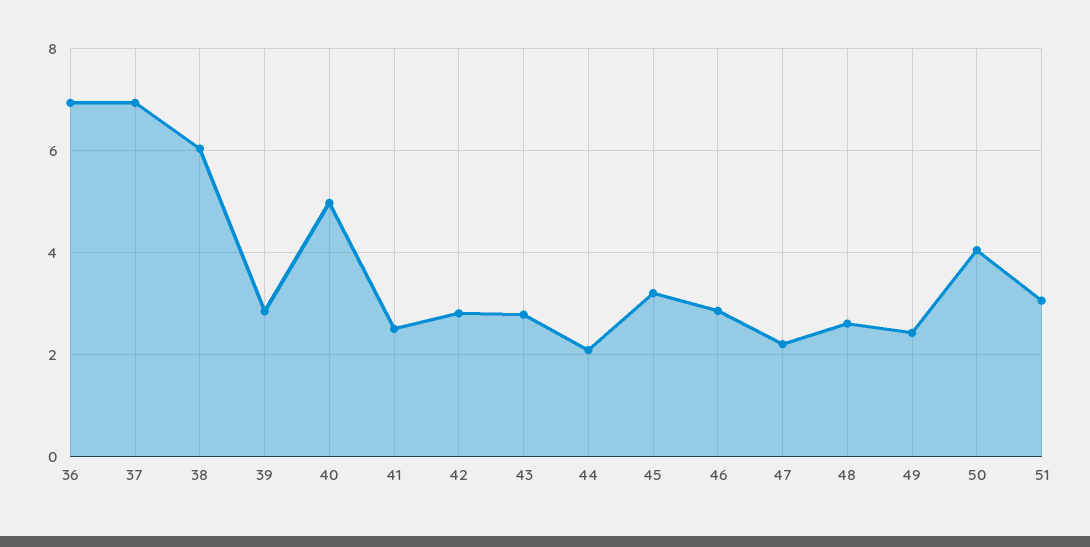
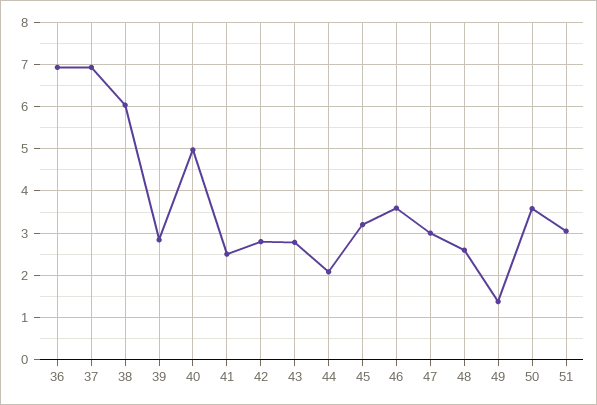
  {
    "36": 7,
    "37": 7,
    "38": 6,
    "39": 2.8,
    "40": 5,
    "41": 2.6,
    "42": 2.8,
    "43": 2.8,
    "44": 2,
    "45": 3.2,
-   "46": 2.8,
+   "46": 3.6,
-   "47": 2.2,
+   "47": 3,
    "48": 2.6,
-   "49": 2.4,
+   "49": 1.4,
-   "50": 4,
+   "50": 3.6,
    "51": 3
  }

